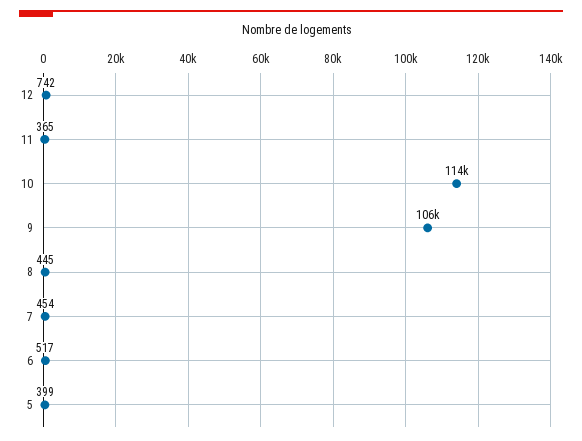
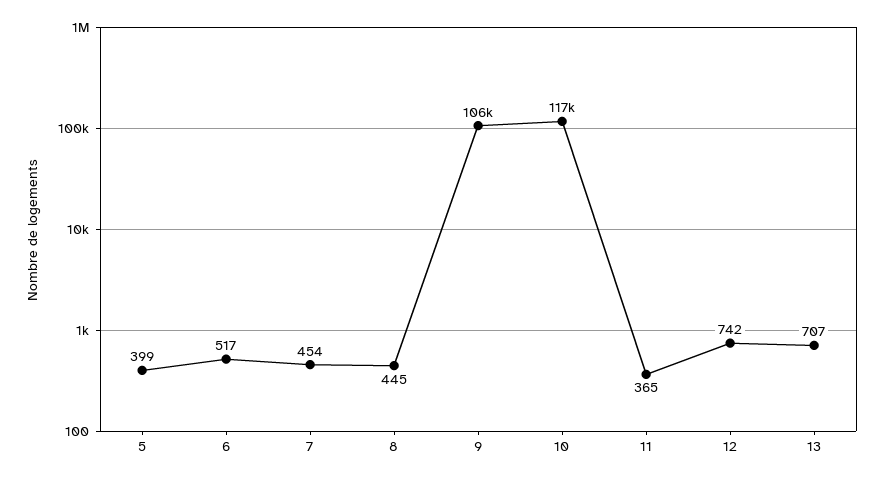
  {
    "12": 742,
    "11": 365,
-   "10": 114000,
+   "10": 117000,
    "9": 106000,
    "8": 445,
    "7": 454,
    "6": 517,
-   "5": 399
+   "5": 399,
+   "13": 707
  }

